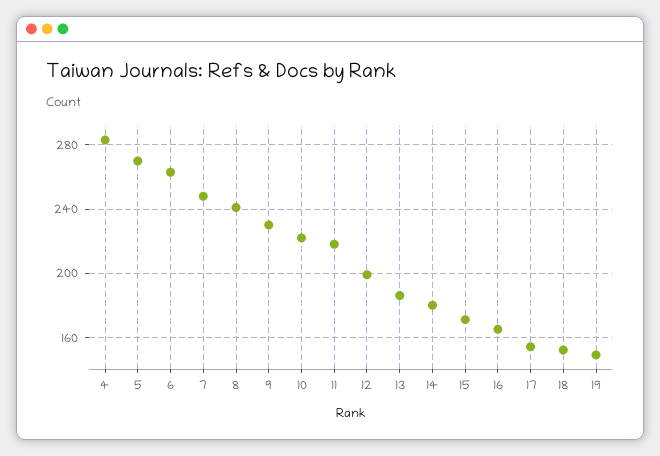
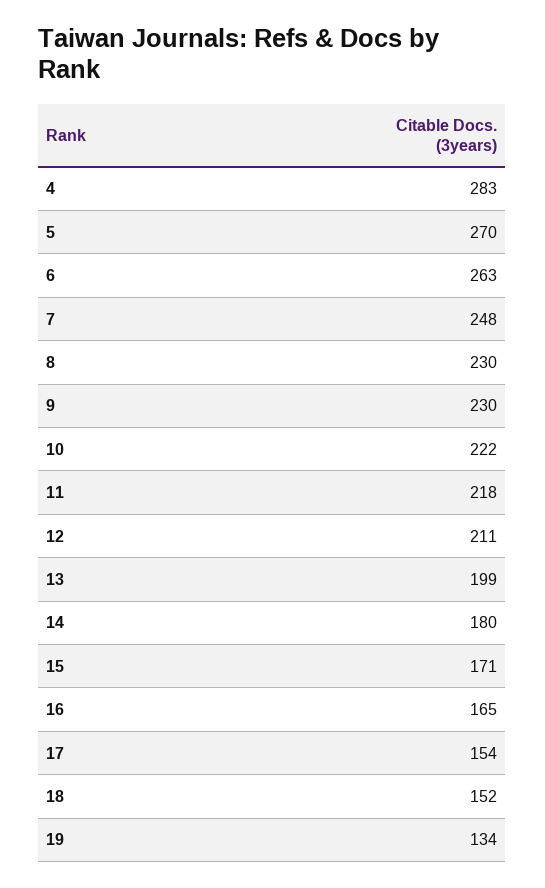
  {
    "4": 283,
    "5": 270,
    "6": 263,
    "7": 248,
-   "8": 240,
+   "8": 230,
    "9": 230,
    "10": 222,
    "11": 218,
-   "12": 200,
+   "12": 211,
-   "13": 185,
+   "13": 199,
    "14": 180,
    "15": 171,
    "16": 165,
    "17": 154,
    "18": 152,
-   "19": 150
+   "19": 134
  }

